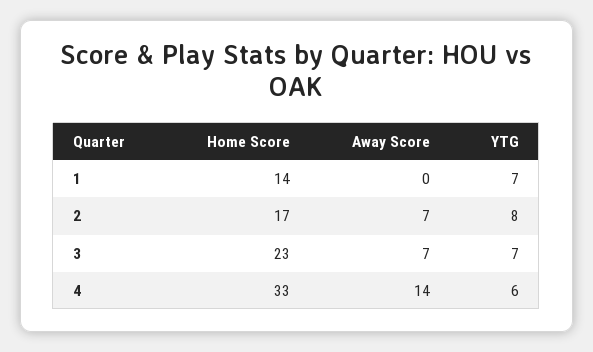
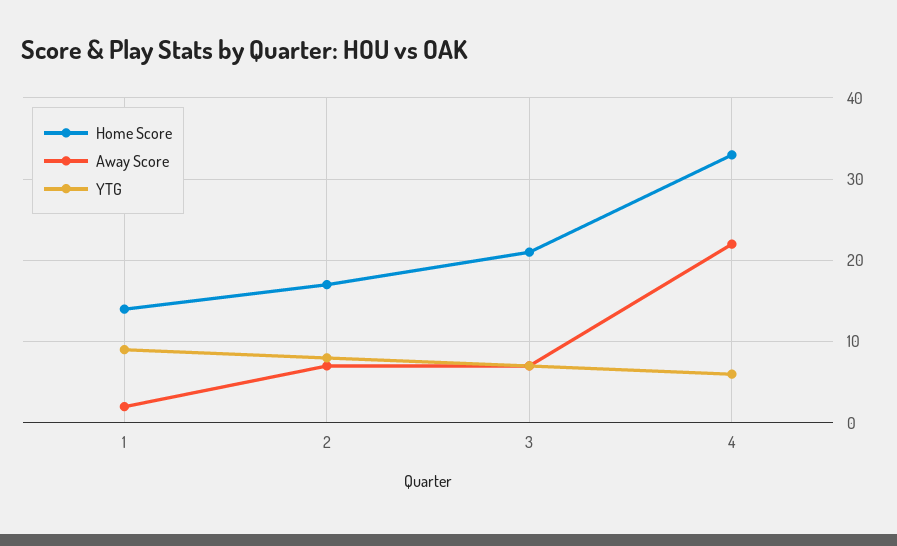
  {
    "Home Score": {
      "1": 14,
      "2": 17,
-     "3": 23,
+     "3": 21,
      "4": 33
    },
    "Away Score": {
-     "1": 0,
+     "1": 2,
      "2": 7,
      "3": 7,
-     "4": 14
+     "4": 22
    },
    "YTG": {
-     "1": 7,
+     "1": 9,
      "2": 8,
      "3": 7,
      "4": 6
    }
  }

